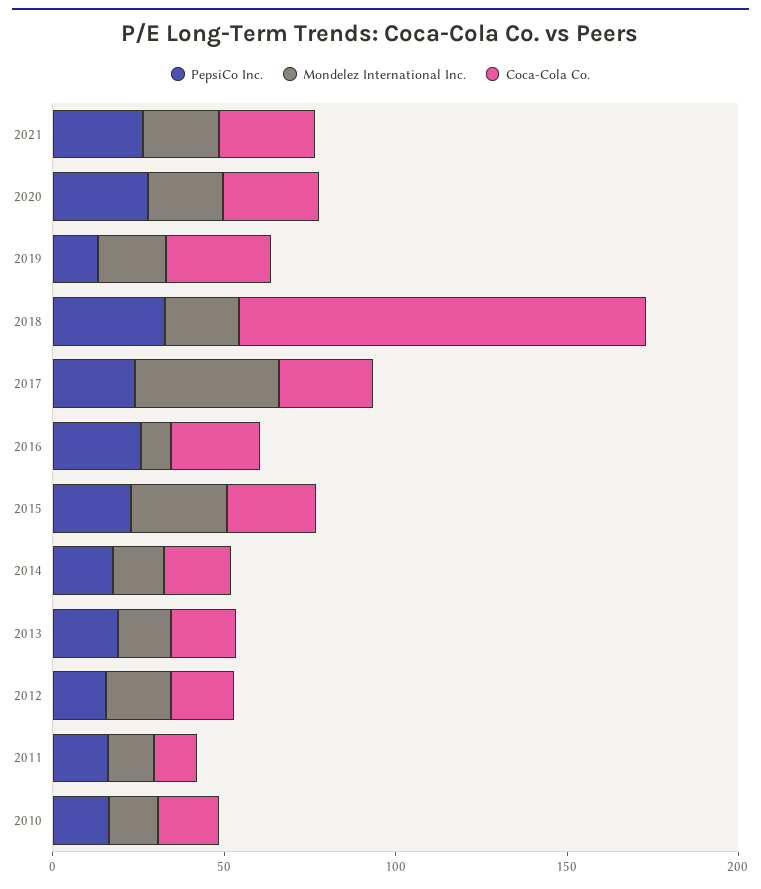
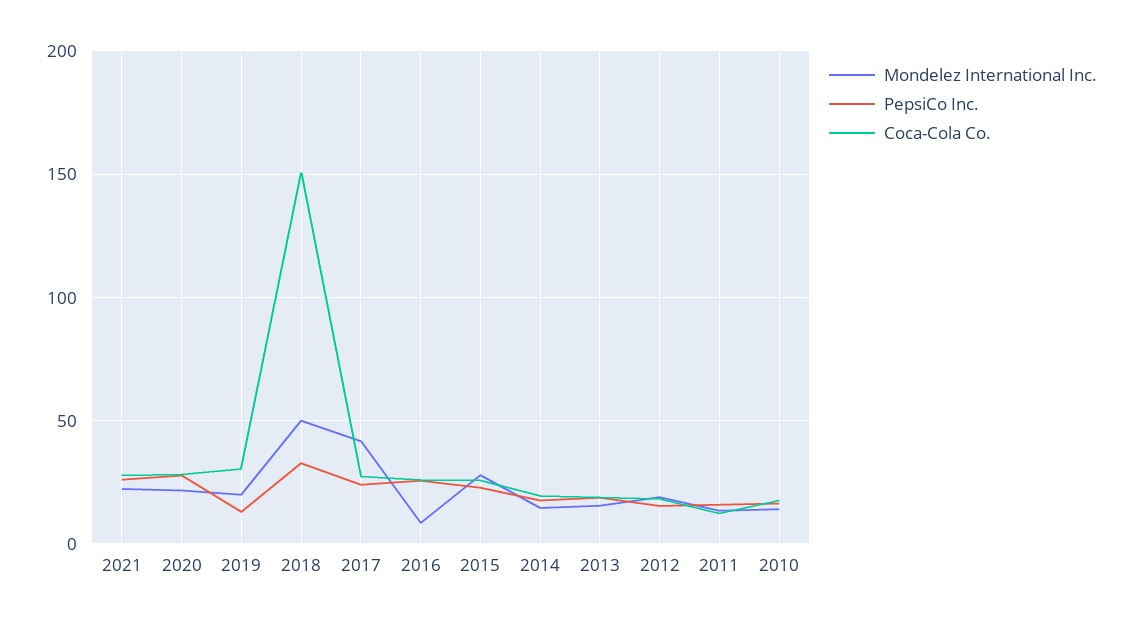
  {
    "PepsiCo Inc.": {
      "2021": 25,
      "2020": 30,
      "2019": 15,
      "2018": 35,
      "2017": 25,
      "2016": 25,
      "2015": 25,
      "2014": 20,
      "2013": 20,
      "2012": 15,
      "2011": 15,
      "2010": 15
    },
    "Mondelez International Inc.": {
      "2021": 20,
      "2020": 20,
      "2019": 20,
-     "2018": 20,
+     "2018": 50,
      "2017": 40,
      "2016": 10,
      "2015": 30,
      "2014": 15,
      "2013": 15,
      "2012": 20,
      "2011": 15,
      "2010": 15
    },
    "Coca-Cola Co.": {
      "2021": 30,
      "2020": 30,
      "2019": 30,
-     "2018": 120,
+     "2018": 150,
      "2017": 25,
      "2016": 25,
      "2015": 25,
      "2014": 20,
      "2013": 20,
      "2012": 20,
      "2011": 10,
      "2010": 20
    }
  }

